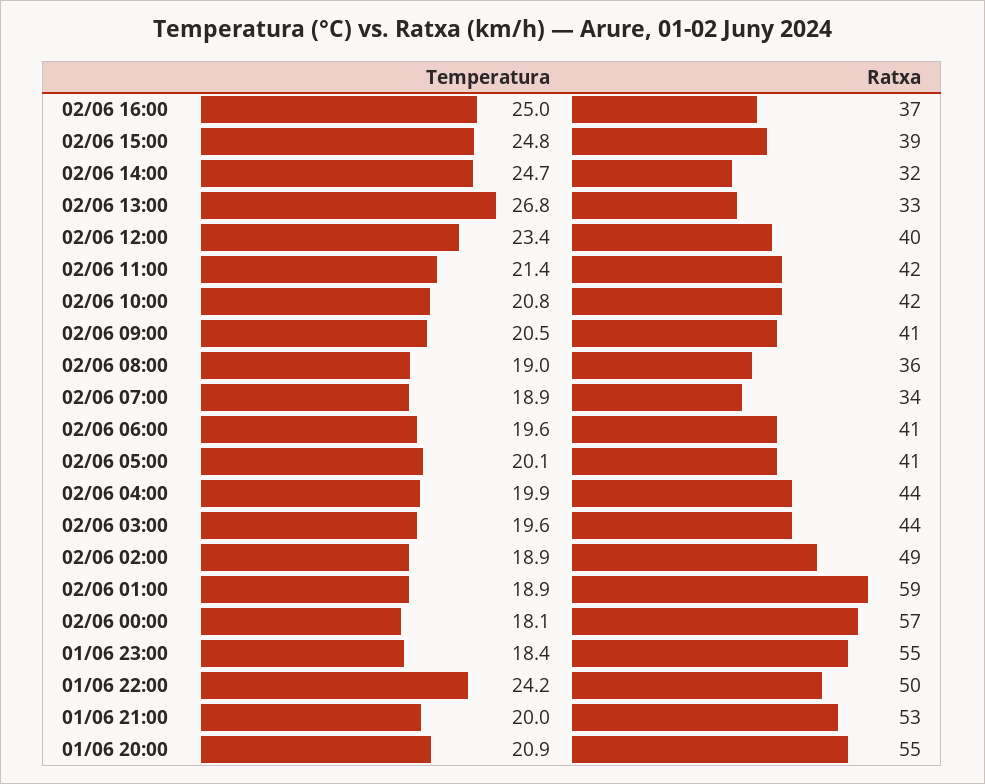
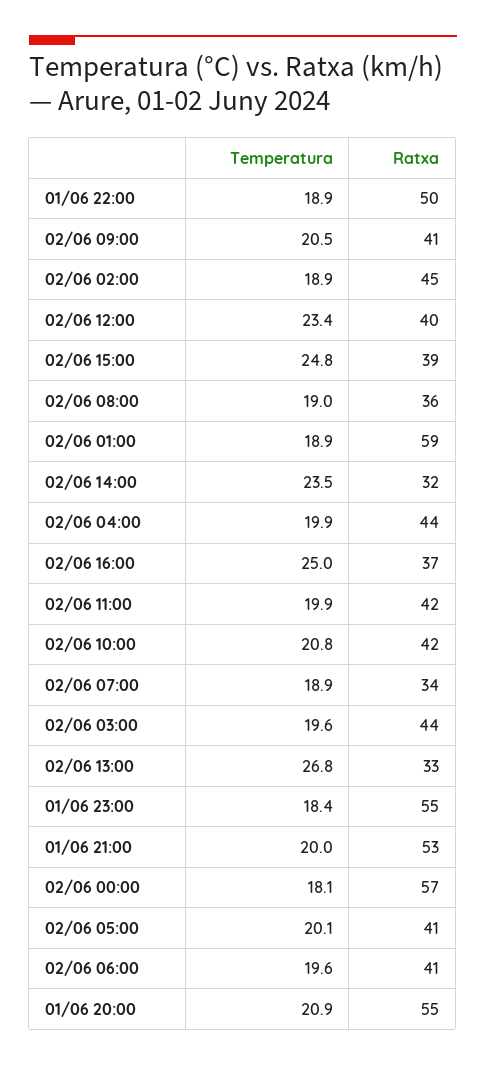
  {
    "Temperatura": {
      "02/06 16:00": 25,
      "02/06 15:00": 24.8,
-     "02/06 14:00": 24.7,
+     "02/06 14:00": 23.5,
      "02/06 13:00": 26.8,
      "02/06 12:00": 23.4,
-     "02/06 11:00": 21.4,
+     "02/06 11:00": 19.9,
      "02/06 10:00": 20.8,
      "02/06 09:00": 20.5,
      "02/06 08:00": 19,
      "02/06 07:00": 18.9,
      "02/06 06:00": 19.6,
      "02/06 05:00": 20.1,
      "02/06 04:00": 19.9,
      "02/06 03:00": 19.6,
      "02/06 02:00": 18.9,
      "02/06 01:00": 18.9,
      "02/06 00:00": 18.1,
      "01/06 23:00": 18.4,
-     "01/06 22:00": 24.2,
+     "01/06 22:00": 18.9,
      "01/06 21:00": 20,
      "01/06 20:00": 20.9
    },
    "Ratxa": {
      "02/06 16:00": 37,
      "02/06 15:00": 39,
      "02/06 14:00": 32,
      "02/06 13:00": 33,
      "02/06 12:00": 40,
      "02/06 11:00": 42,
      "02/06 10:00": 42,
      "02/06 09:00": 41,
      "02/06 08:00": 36,
      "02/06 07:00": 34,
      "02/06 06:00": 41,
      "02/06 05:00": 41,
      "02/06 04:00": 44,
      "02/06 03:00": 44,
-     "02/06 02:00": 49,
+     "02/06 02:00": 45,
      "02/06 01:00": 59,
      "02/06 00:00": 57,
      "01/06 23:00": 55,
      "01/06 22:00": 50,
      "01/06 21:00": 53,
      "01/06 20:00": 55
    }
  }

